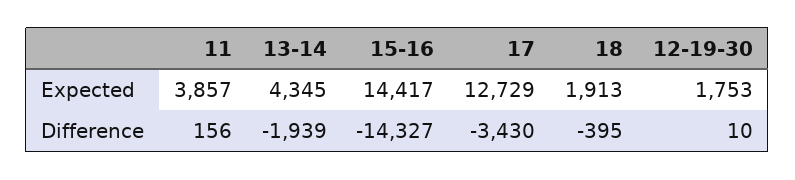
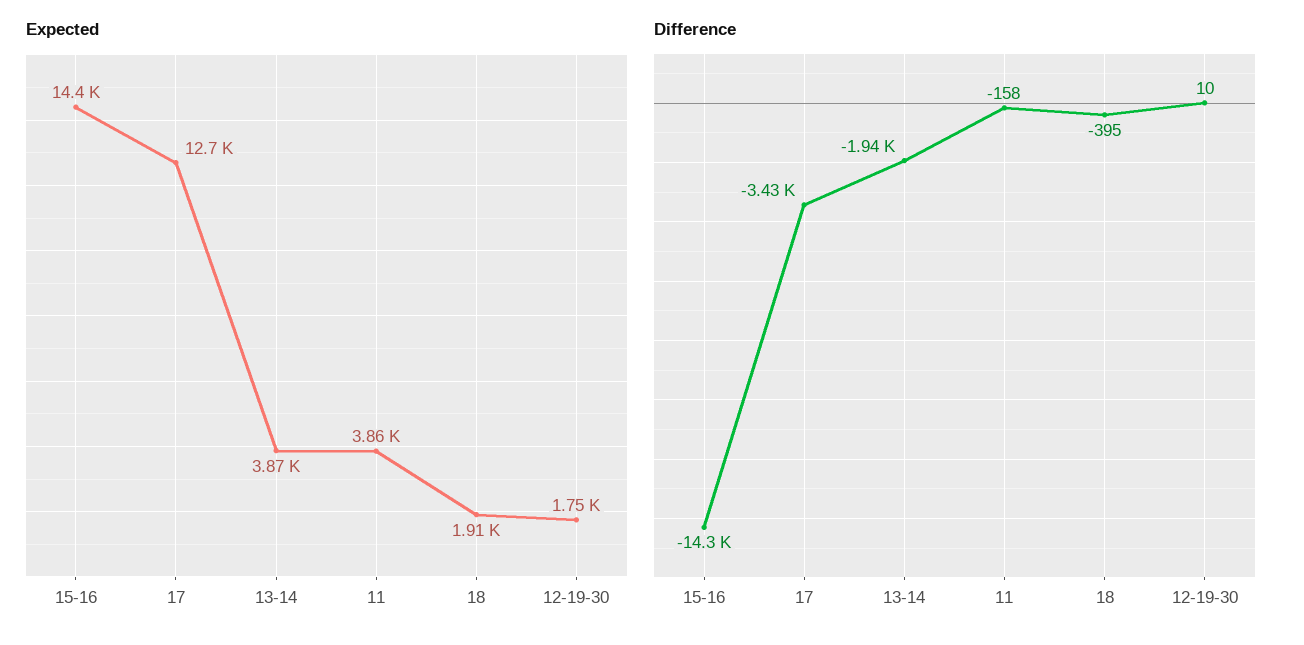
  {
    "Expected": {
      "11": 3857,
-     "13-14": 4345,
+     "13-14": 3870,
      "15-16": 14417,
      "17": 12729,
      "18": 1913,
      "12-19-30": 1753
    },
    "Difference": {
-     "11": 156,
+     "11": -158,
      "13-14": -1939,
      "15-16": -14327,
      "17": -3430,
      "18": -395,
      "12-19-30": 10
    }
  }

